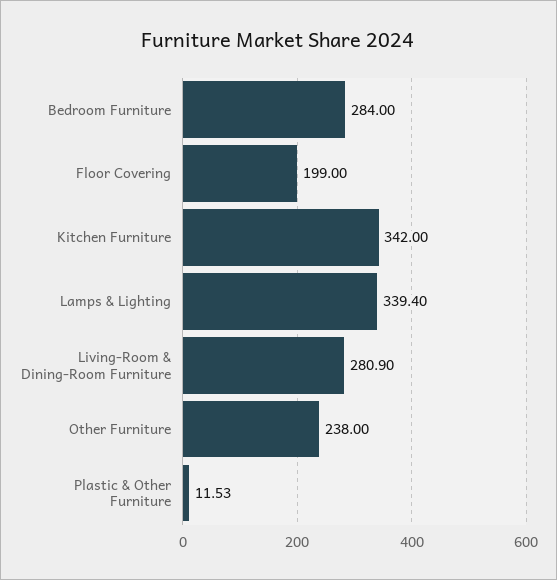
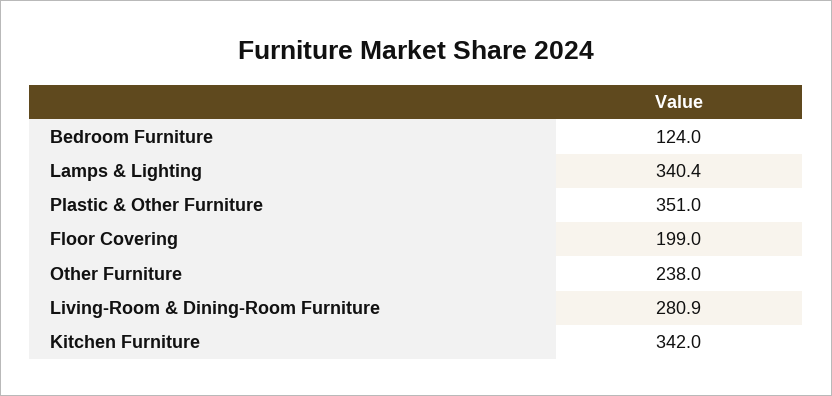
  {
-   "Bedroom Furniture": 284,
+   "Bedroom Furniture": 124,
    "Floor Covering": 199,
    "Kitchen Furniture": 342,
-   "Lamps & Lighting": 339.4,
+   "Lamps & Lighting": 340.4,
    "Living-Room & Dining-Room Furniture": 280.9,
    "Other Furniture": 238,
-   "Plastic & Other Furniture": 11.53
+   "Plastic & Other Furniture": 351
  }

